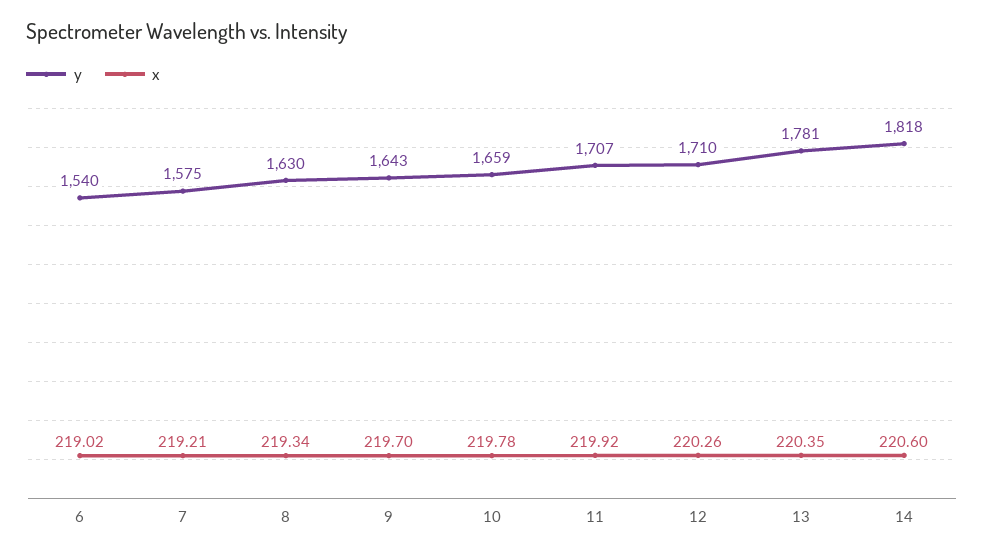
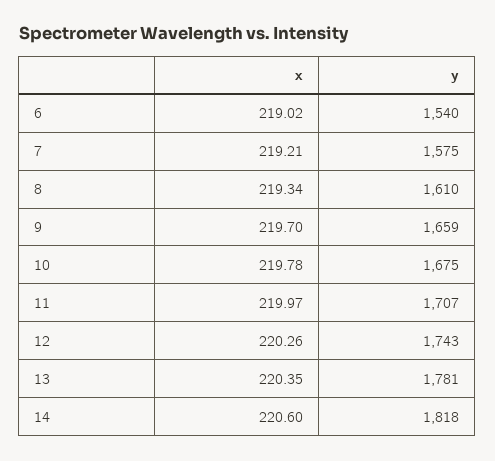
  {
    "y": {
      "6": 1540,
      "7": 1575,
-     "8": 1630,
+     "8": 1610,
-     "9": 1643,
+     "9": 1659,
-     "10": 1659,
+     "10": 1675,
      "11": 1707,
-     "12": 1710,
+     "12": 1743,
      "13": 1781,
      "14": 1818
    },
    "x": {
      "6": 219.02,
      "7": 219.21,
      "8": 219.34,
      "9": 219.7,
      "10": 219.78,
-     "11": 219.92,
+     "11": 219.97,
      "12": 220.26,
      "13": 220.35,
      "14": 220.6
    }
  }

